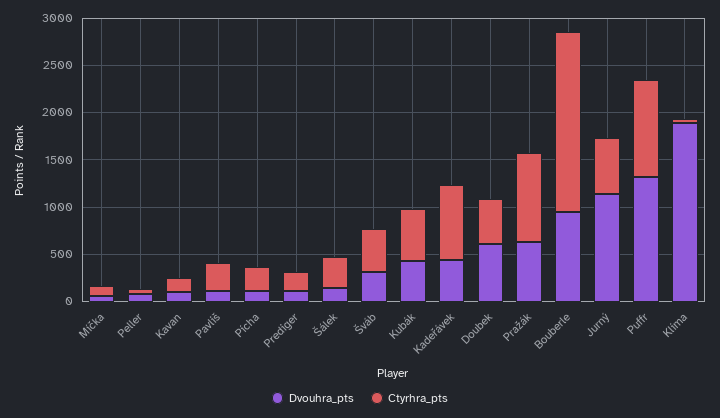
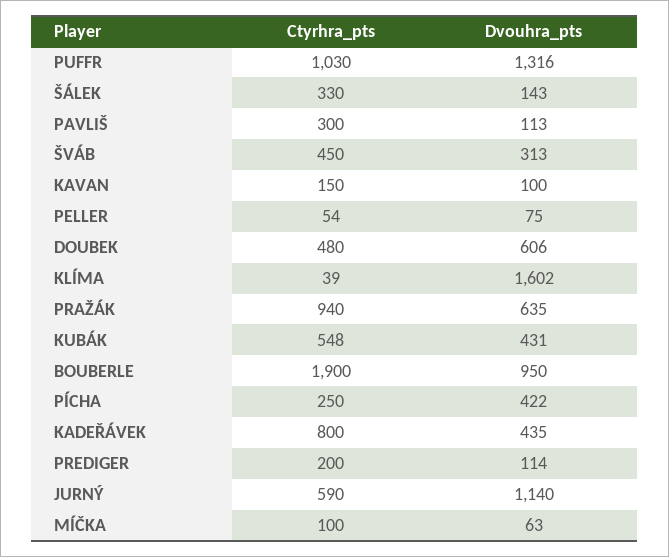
  {
    "Dvouhra_pts": {
      "Míčka": 63,
      "Peller": 75,
      "Kavan": 100,
      "Pavliš": 113,
-     "Pícha": 100,
+     "Pícha": 422,
      "Prediger": 114,
      "Šálek": 143,
      "Šváb": 313,
      "Kubák": 431,
      "Kadeřávek": 435,
      "Doubek": 606,
      "Pražák": 635,
      "Bouberle": 950,
      "Jurný": 1140,
      "Puffr": 1316,
-     "Klíma": 1900
+     "Klíma": 1602
    },
    "Ctyrhra_pts": {
      "Míčka": 100,
      "Peller": 54,
      "Kavan": 150,
      "Pavliš": 300,
      "Pícha": 250,
      "Prediger": 200,
      "Šálek": 330,
      "Šváb": 450,
      "Kubák": 548,
      "Kadeřávek": 800,
      "Doubek": 480,
      "Pražák": 940,
      "Bouberle": 1900,
      "Jurný": 590,
      "Puffr": 1030,
      "Klíma": 39
    }
  }

